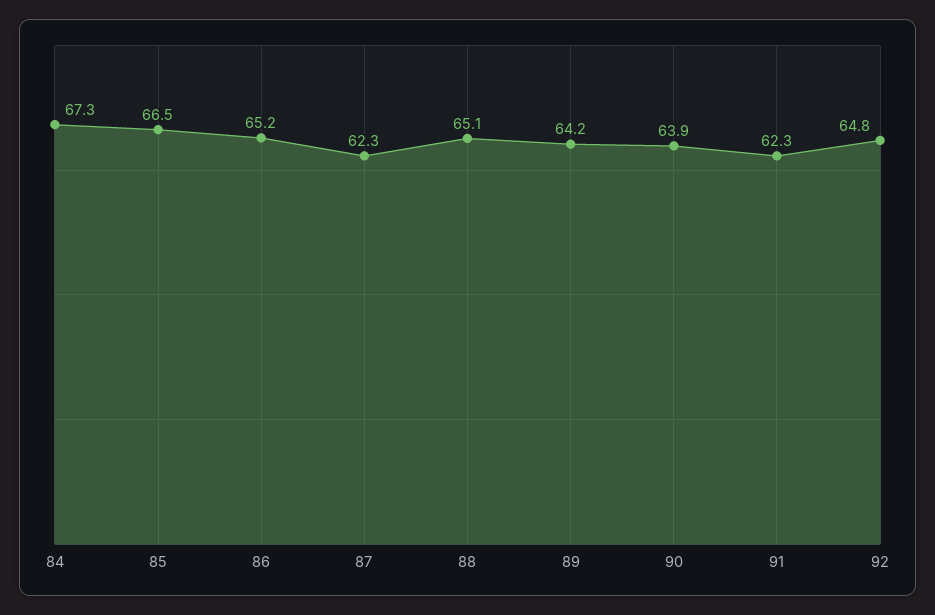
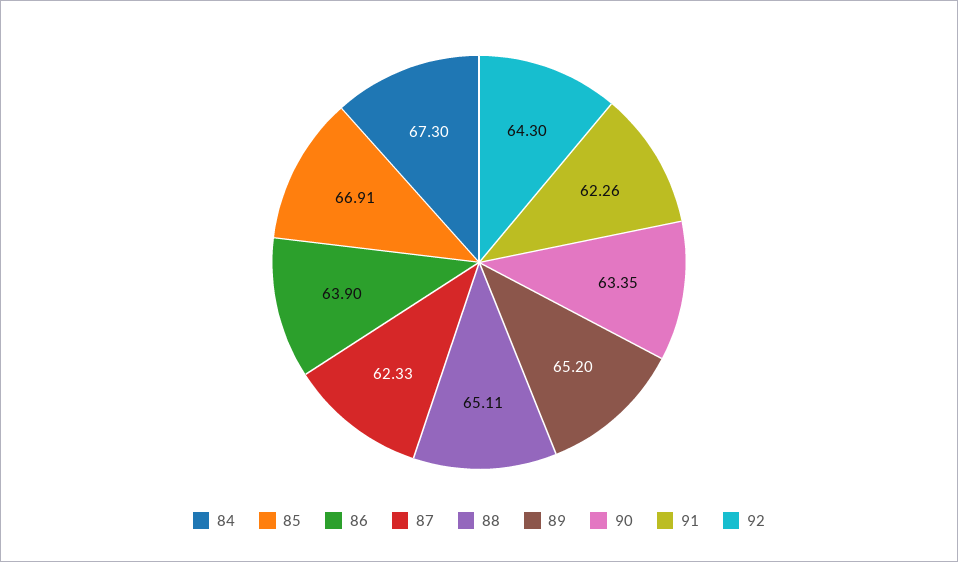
  {
    "84": 67.3,
-   "85": 66.5,
+   "85": 66.91,
-   "86": 65.2,
+   "86": 63.9,
    "87": 62.33,
    "88": 65.11,
-   "89": 64.2,
+   "89": 65.2,
-   "90": 63.9,
+   "90": 63.35,
    "91": 62.26,
-   "92": 64.8
+   "92": 64.3
  }

